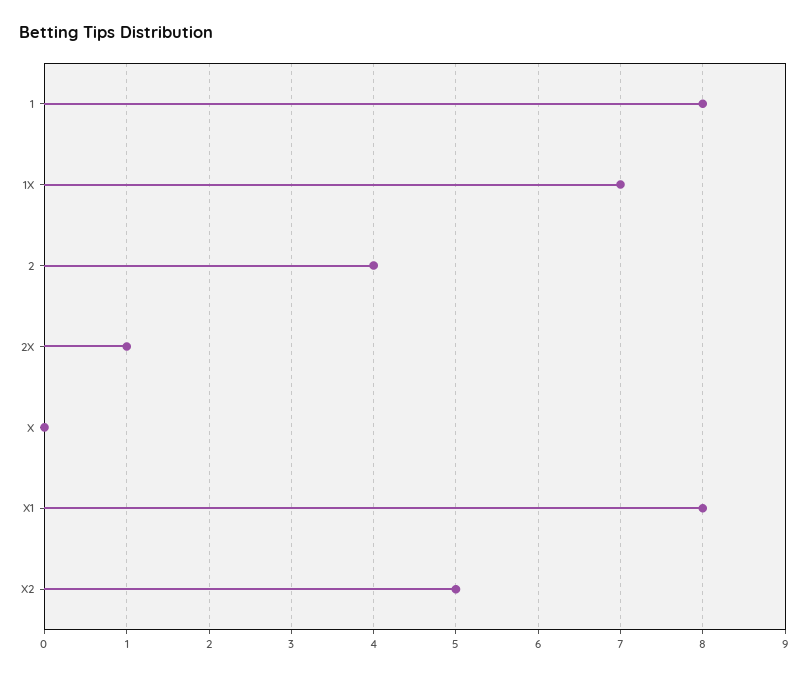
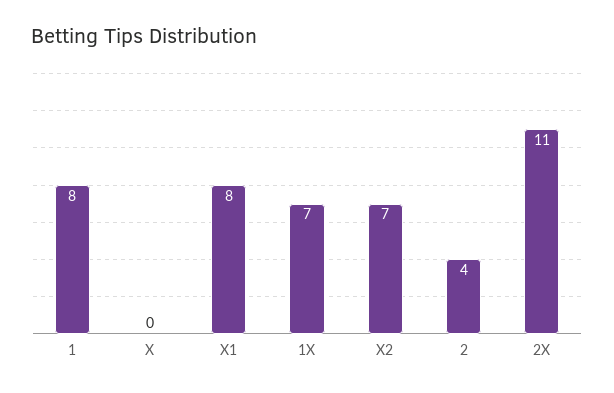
  {
    "1": 8,
    "1X": 7,
    "2": 4,
-   "2X": 1,
+   "2X": 11,
    "X": 0,
    "X1": 8,
-   "X2": 5
+   "X2": 7
  }

